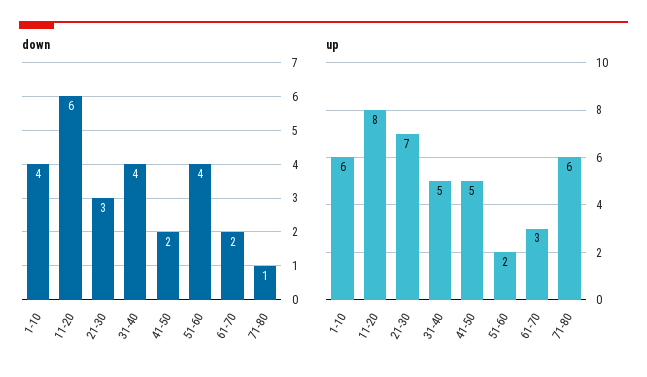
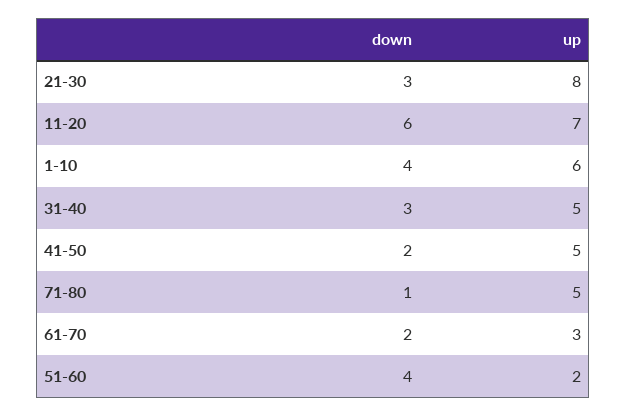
  {
    "down": {
      "1-10": 4,
      "11-20": 6,
      "21-30": 3,
-     "31-40": 4,
+     "31-40": 3,
      "41-50": 2,
      "51-60": 4,
      "61-70": 2,
      "71-80": 1
    },
    "up": {
      "1-10": 6,
-     "11-20": 8,
+     "11-20": 7,
-     "21-30": 7,
+     "21-30": 8,
      "31-40": 5,
      "41-50": 5,
      "51-60": 2,
      "61-70": 3,
-     "71-80": 6
+     "71-80": 5
    }
  }

